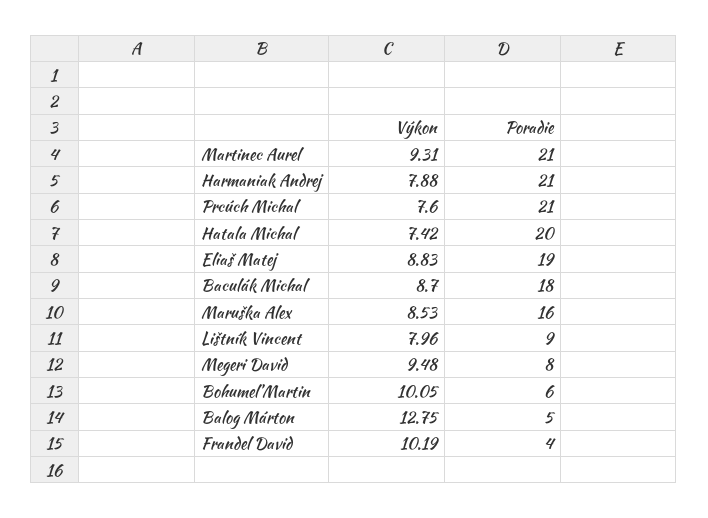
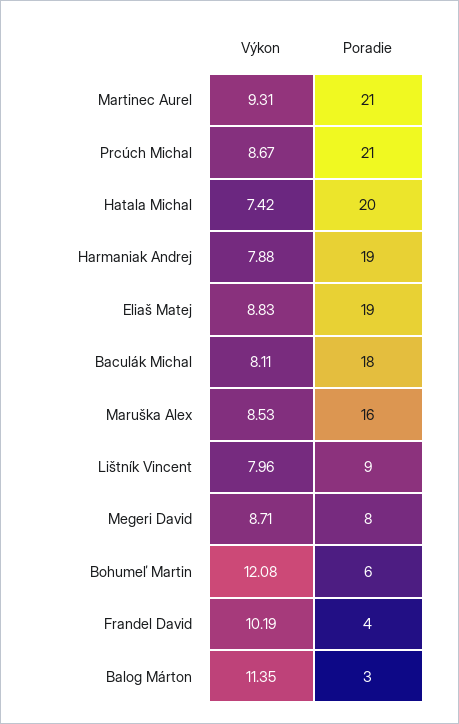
  {
    "Výkon": {
      "Martinec Aurel": 9.31,
      "Harmaniak Andrej": 7.88,
-     "Prcúch Michal": 7.6,
+     "Prcúch Michal": 8.67,
      "Hatala Michal": 7.42,
      "Eliaš Matej": 8.83,
-     "Baculák Michal": 8.7,
+     "Baculák Michal": 8.11,
      "Maruška Alex": 8.53,
      "Lištník Vincent": 7.96,
-     "Megeri David": 9.48,
+     "Megeri David": 8.71,
-     "Bohumeľ Martin": 10.05,
+     "Bohumeľ Martin": 12.08,
-     "Balog Márton": 12.75,
+     "Balog Márton": 11.35,
      "Frandel David": 10.19
    },
    "Poradie": {
      "Martinec Aurel": 21,
-     "Harmaniak Andrej": 21,
+     "Harmaniak Andrej": 19,
      "Prcúch Michal": 21,
      "Hatala Michal": 20,
      "Eliaš Matej": 19,
      "Baculák Michal": 18,
      "Maruška Alex": 16,
      "Lištník Vincent": 9,
      "Megeri David": 8,
      "Bohumeľ Martin": 6,
-     "Balog Márton": 5,
+     "Balog Márton": 3,
      "Frandel David": 4
    }
  }

